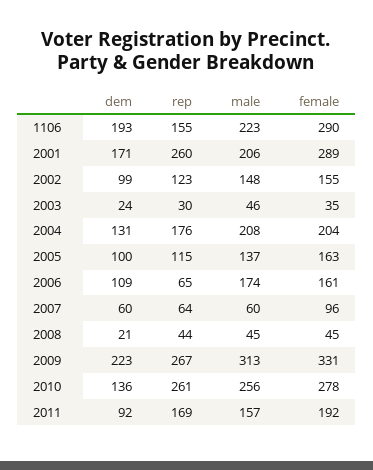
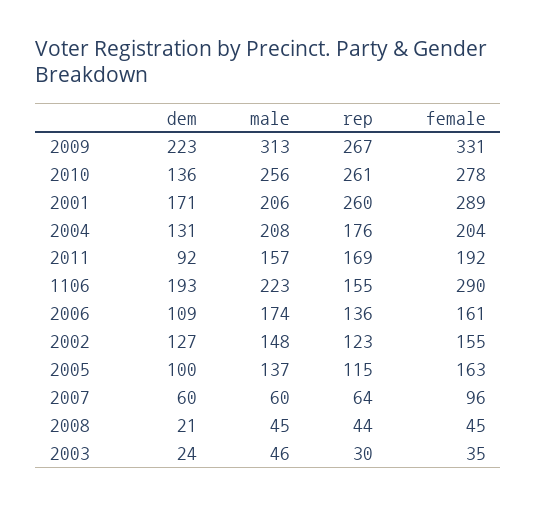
  {
    "dem": {
      "1106": 193,
      "2001": 171,
-     "2002": 99,
+     "2002": 127,
      "2003": 24,
      "2004": 131,
      "2005": 100,
      "2006": 109,
      "2007": 60,
      "2008": 21,
      "2009": 223,
      "2010": 136,
      "2011": 92
    },
    "rep": {
      "1106": 155,
      "2001": 260,
      "2002": 123,
      "2003": 30,
      "2004": 176,
      "2005": 115,
-     "2006": 65,
+     "2006": 136,
      "2007": 64,
      "2008": 44,
      "2009": 267,
      "2010": 261,
      "2011": 169
    },
    "male": {
      "1106": 223,
      "2001": 206,
      "2002": 148,
      "2003": 46,
      "2004": 208,
      "2005": 137,
      "2006": 174,
      "2007": 60,
      "2008": 45,
      "2009": 313,
      "2010": 256,
      "2011": 157
    },
    "female": {
      "1106": 290,
      "2001": 289,
      "2002": 155,
      "2003": 35,
      "2004": 204,
      "2005": 163,
      "2006": 161,
      "2007": 96,
      "2008": 45,
      "2009": 331,
      "2010": 278,
      "2011": 192
    }
  }

